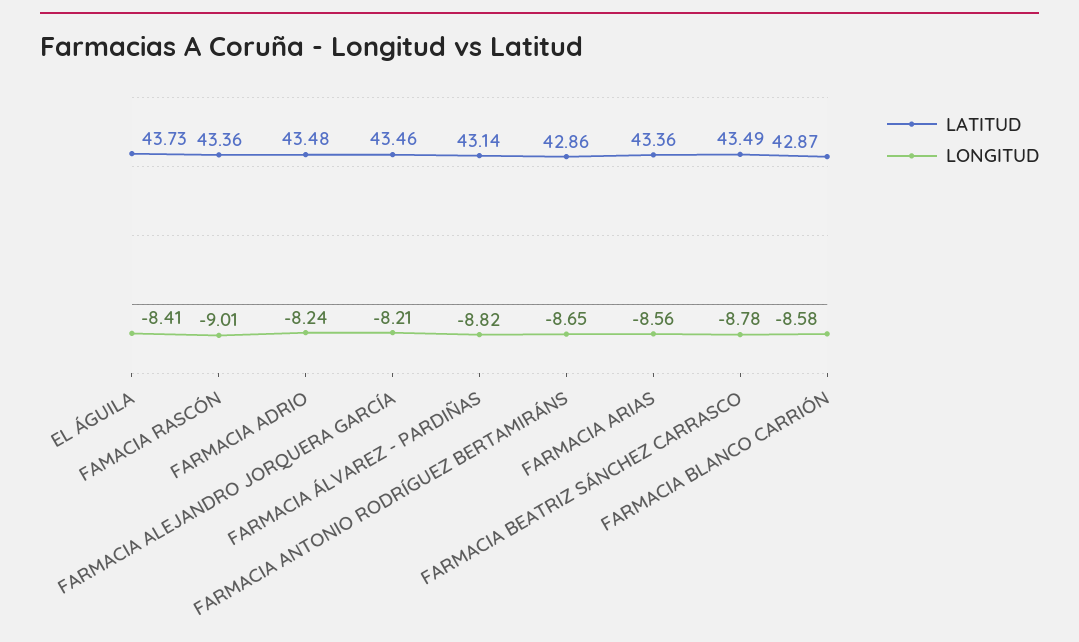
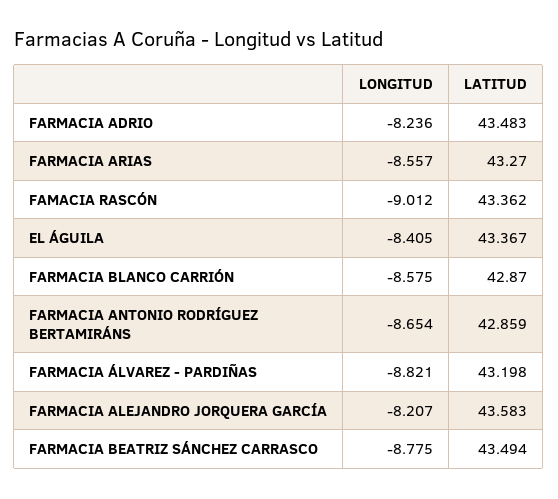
  {
    "LATITUD": {
-     "EL ÁGUILA": 43.73,
+     "EL ÁGUILA": 43.367,
      "FAMACIA RASCÓN": 43.362,
      "FARMACIA ADRIO": 43.483,
-     "FARMACIA ALEJANDRO JORQUERA GARCÍA": 43.46,
+     "FARMACIA ALEJANDRO JORQUERA GARCÍA": 43.583,
-     "FARMACIA ÁLVAREZ - PARDIÑAS": 43.14,
+     "FARMACIA ÁLVAREZ - PARDIÑAS": 43.198,
      "FARMACIA ANTONIO RODRÍGUEZ BERTAMIRÁNS": 42.859,
-     "FARMACIA ARIAS": 43.36,
+     "FARMACIA ARIAS": 43.27,
      "FARMACIA BEATRIZ SÁNCHEZ CARRASCO": 43.494,
      "FARMACIA BLANCO CARRIÓN": 42.87
    },
    "LONGITUD": {
      "EL ÁGUILA": -8.405,
      "FAMACIA RASCÓN": -9.012,
      "FARMACIA ADRIO": -8.236,
      "FARMACIA ALEJANDRO JORQUERA GARCÍA": -8.207,
      "FARMACIA ÁLVAREZ - PARDIÑAS": -8.821,
      "FARMACIA ANTONIO RODRÍGUEZ BERTAMIRÁNS": -8.654,
      "FARMACIA ARIAS": -8.557,
      "FARMACIA BEATRIZ SÁNCHEZ CARRASCO": -8.775,
      "FARMACIA BLANCO CARRIÓN": -8.575
    }
  }

